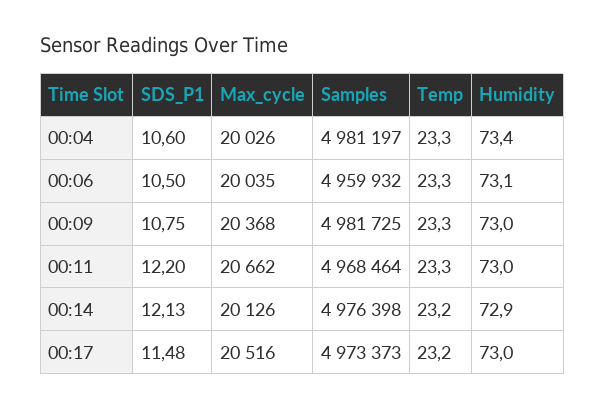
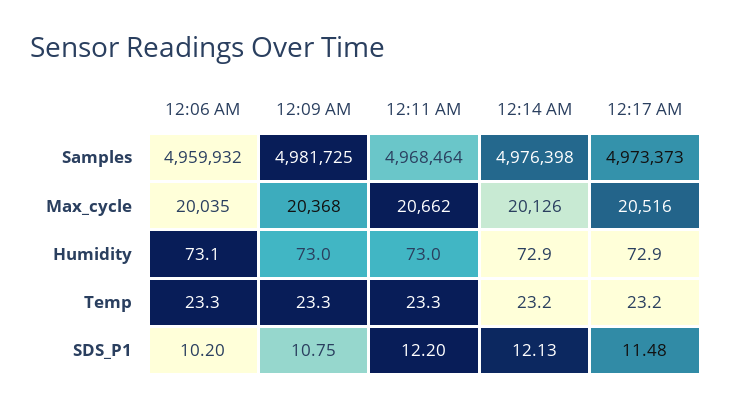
  {
    "SDS_P1": {
-     "00:04": 10.6,
-     "00:06": 10.5,
+     "00:06": 10.2,
      "00:09": 10.75,
      "00:11": 12.2,
      "00:14": 12.13,
      "00:17": 11.48
    },
    "Max_cycle": {
-     "00:04": 20026,
      "00:06": 20035,
      "00:09": 20368,
      "00:11": 20662,
      "00:14": 20126,
      "00:17": 20516
    },
    "Samples": {
-     "00:04": 4981197,
      "00:06": 4959932,
      "00:09": 4981725,
      "00:11": 4968464,
      "00:14": 4976398,
      "00:17": 4973373
    },
    "Temp": {
-     "00:04": 23.3,
      "00:06": 23.3,
      "00:09": 23.3,
      "00:11": 23.3,
      "00:14": 23.2,
      "00:17": 23.2
    },
    "Humidity": {
-     "00:04": 73.4,
      "00:06": 73.1,
      "00:09": 73,
      "00:11": 73,
      "00:14": 72.9,
-     "00:17": 73
+     "00:17": 72.9
    }
  }

